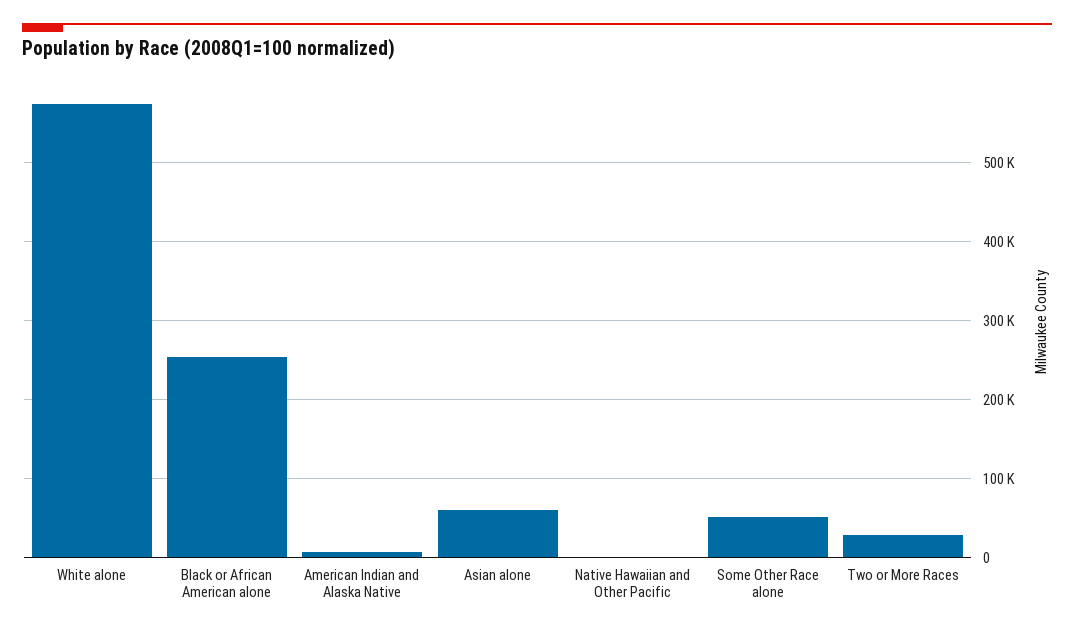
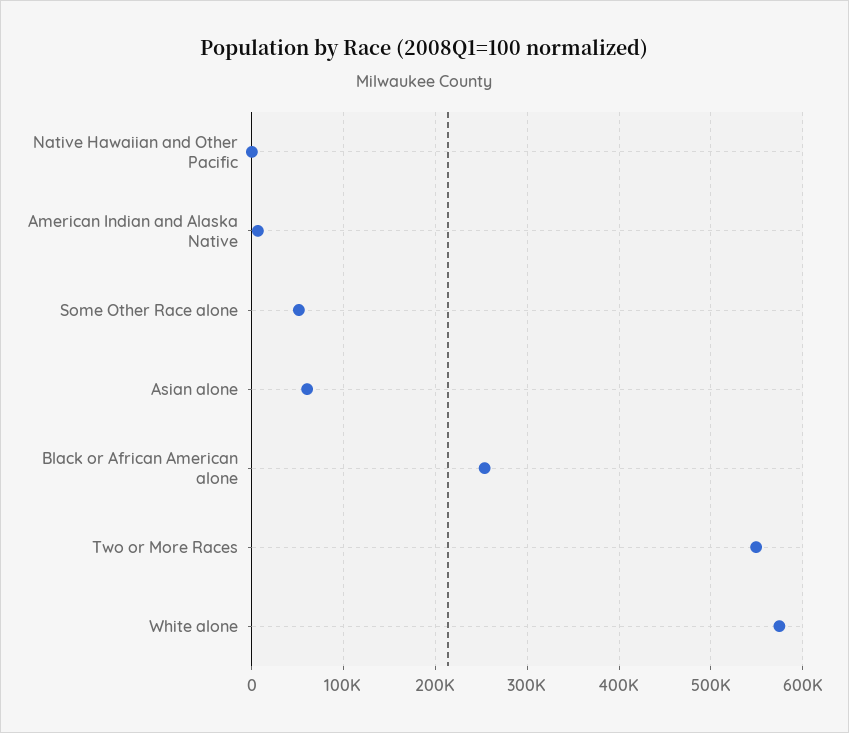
  {
    "White alone": 570000,
    "Black or African American alone": 250000,
    "American Indian and Alaska Native": 10000,
    "Asian alone": 60000,
    "Native Hawaiian and Other Pacific": 0,
    "Some Other Race alone": 50000,
-   "Two or More Races": 30000
+   "Two or More Races": 550000
  }

